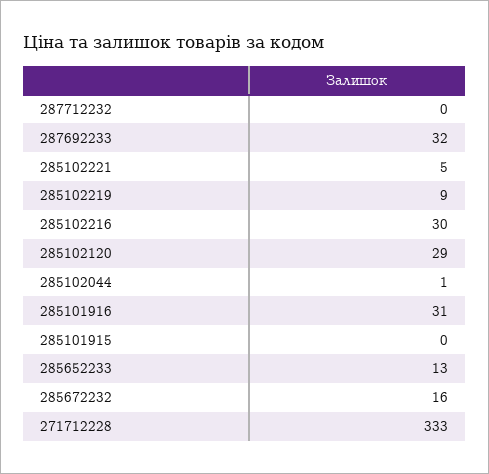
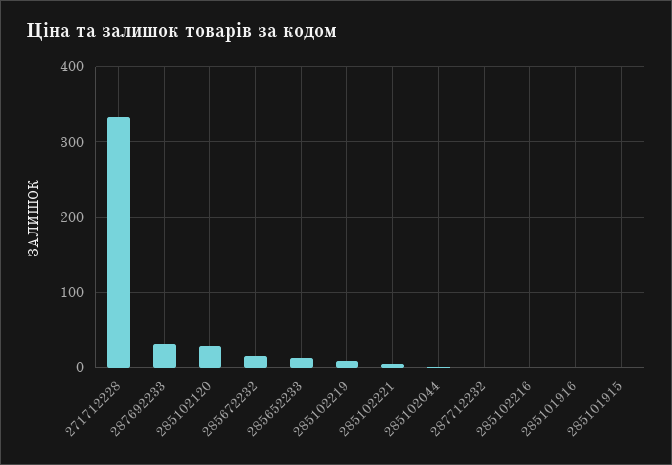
  {
    "287712232": 0,
    "287692233": 32,
    "285102221": 5,
    "285102219": 9,
-   "285102216": 30,
+   "285102216": 0,
    "285102120": 29,
    "285102044": 1,
-   "285101916": 31,
+   "285101916": 0,
    "285101915": 0,
    "285652233": 13,
    "285672232": 16,
    "271712228": 333
  }

